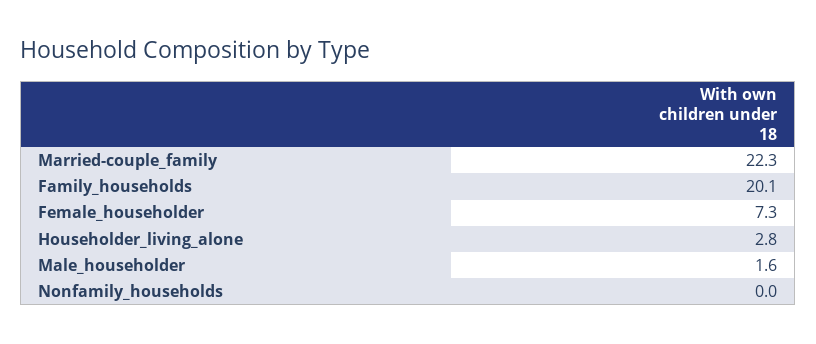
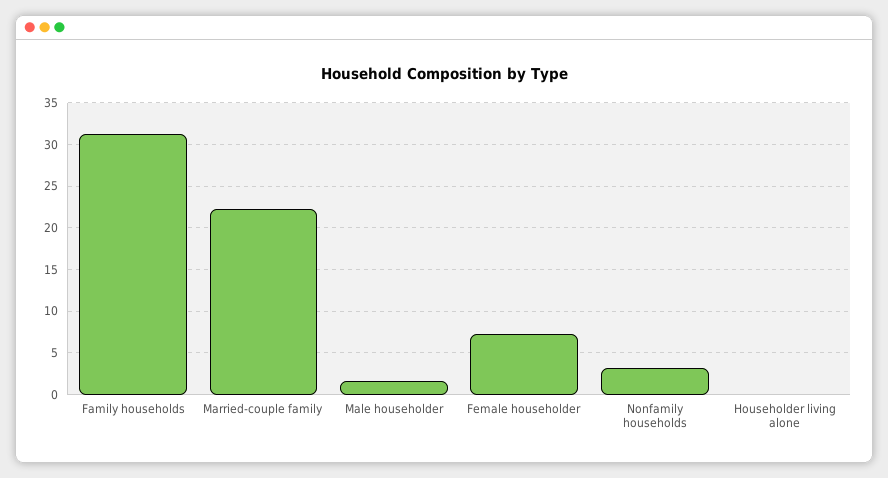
  {
    "Married-couple_family": 22.3,
-   "Family_households": 20.1,
+   "Family_households": 31,
    "Female_householder": 7.3,
-   "Householder_living_alone": 2.8,
+   "Householder_living_alone": 0,
    "Male_householder": 1.6,
-   "Nonfamily_households": 0
+   "Nonfamily_households": 3
  }

